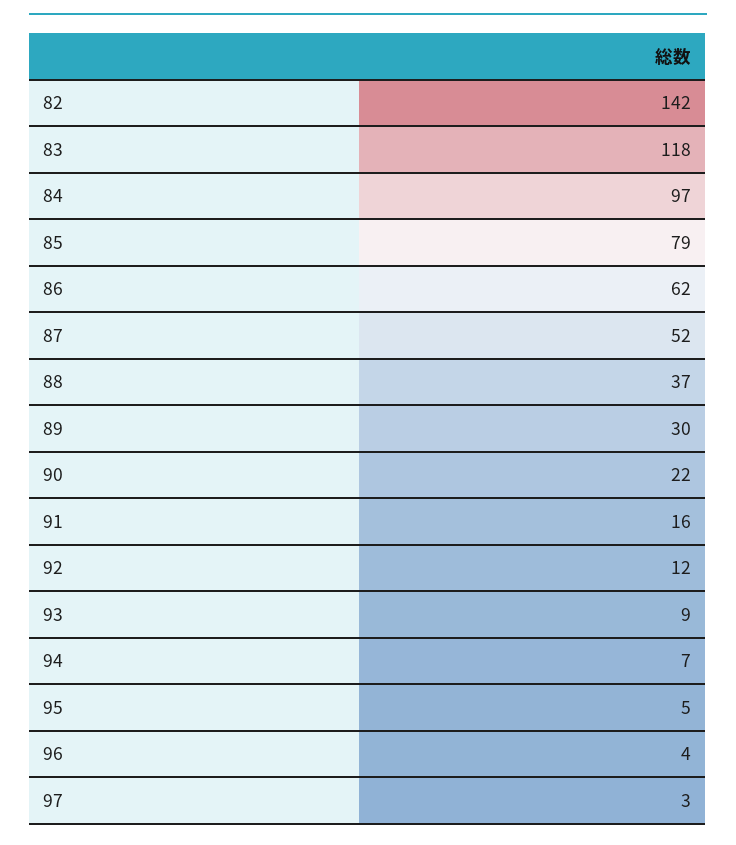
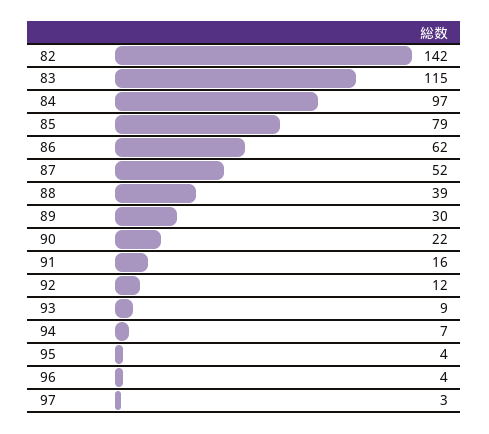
  {
    "82": 142,
-   "83": 118,
+   "83": 115,
    "84": 97,
    "85": 79,
    "86": 62,
    "87": 52,
-   "88": 37,
+   "88": 39,
    "89": 30,
    "90": 22,
    "91": 16,
    "92": 12,
    "93": 9,
    "94": 7,
-   "95": 5,
+   "95": 4,
    "96": 4,
    "97": 3
  }

